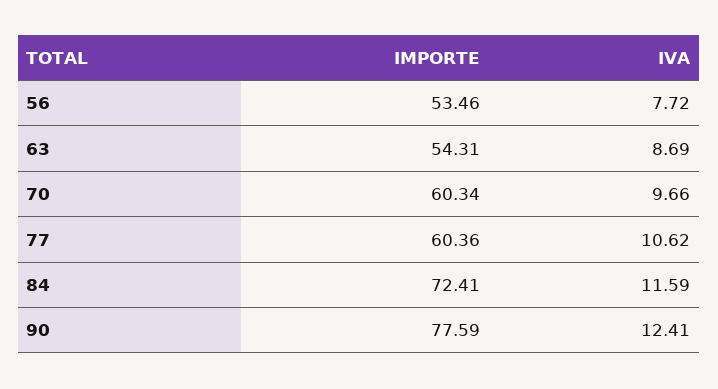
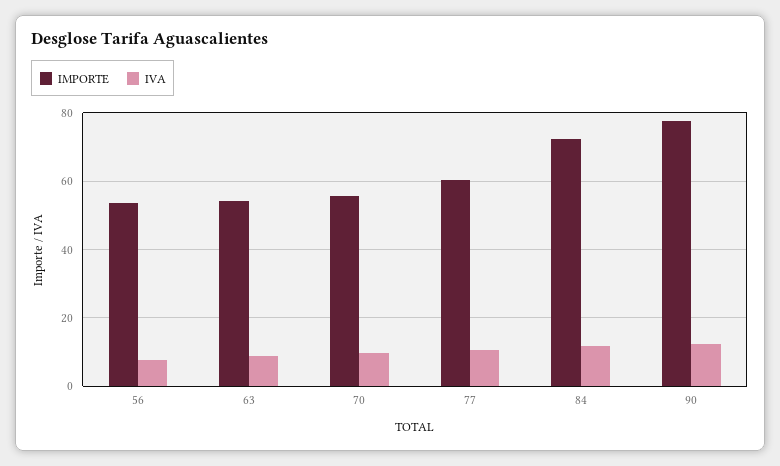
  {
    "IMPORTE": {
      "56": 53.46,
      "63": 54.31,
-     "70": 60.34,
+     "70": 56,
      "77": 60.36,
      "84": 72.41,
      "90": 77.59
    },
    "IVA": {
      "56": 7.72,
      "63": 8.69,
      "70": 9.66,
      "77": 10.62,
      "84": 11.59,
      "90": 12.41
    }
  }

